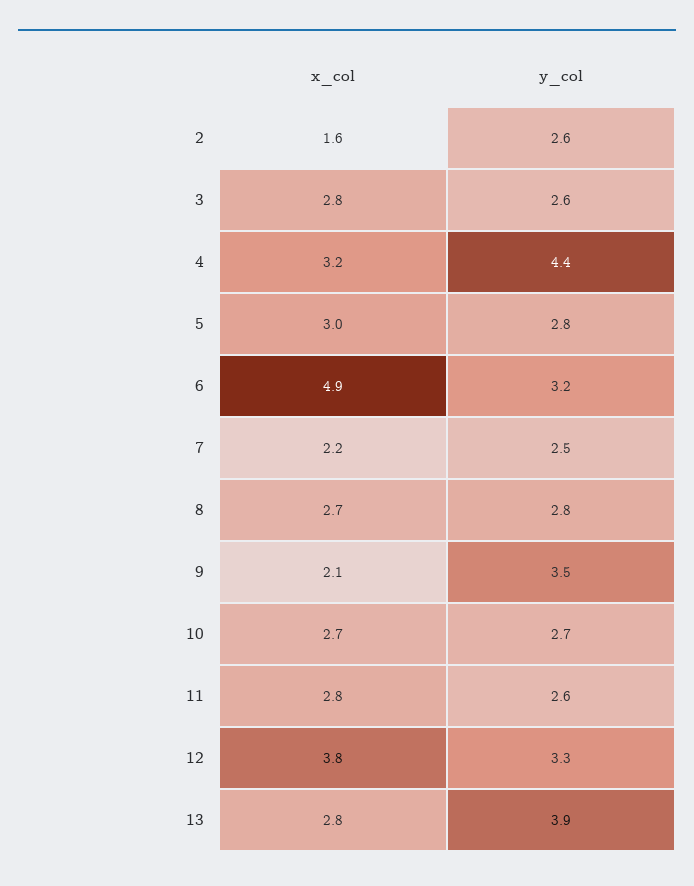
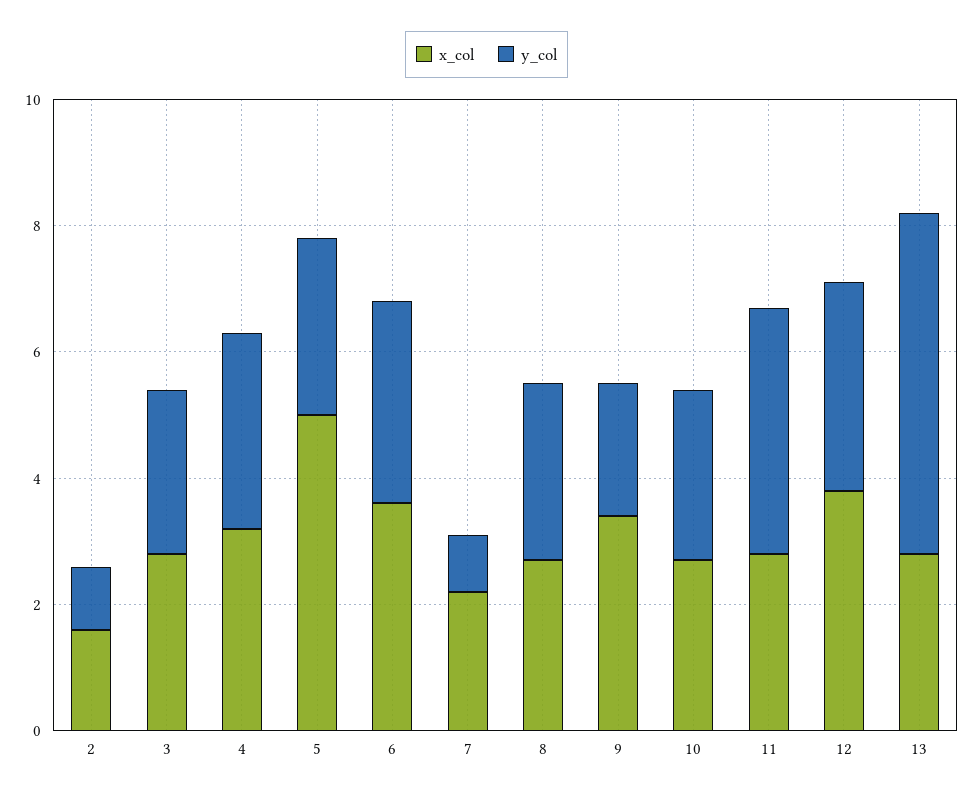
  {
    "x_col": {
      "2": 1.6,
      "3": 2.8,
      "4": 3.2,
-     "5": 3,
+     "5": 5,
-     "6": 4.9,
+     "6": 3.5,
      "7": 2.2,
      "8": 2.7,
-     "9": 2.1,
+     "9": 3.5,
      "10": 2.7,
      "11": 2.8,
      "12": 3.8,
      "13": 2.8
    },
    "y_col": {
-     "2": 2.6,
+     "2": 1,
      "3": 2.6,
-     "4": 4.4,
+     "4": 3,
      "5": 2.8,
      "6": 3.2,
-     "7": 2.5,
+     "7": 1,
      "8": 2.8,
-     "9": 3.5,
+     "9": 2,
      "10": 2.7,
-     "11": 2.6,
+     "11": 4,
      "12": 3.3,
-     "13": 3.9
+     "13": 5.5
    }
  }

